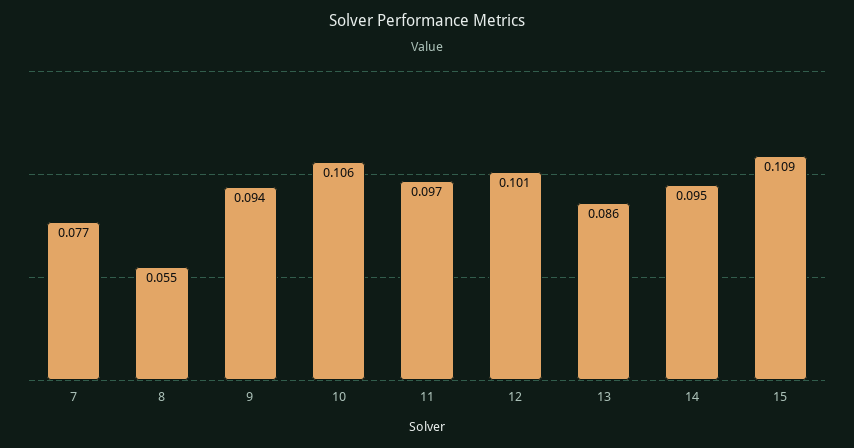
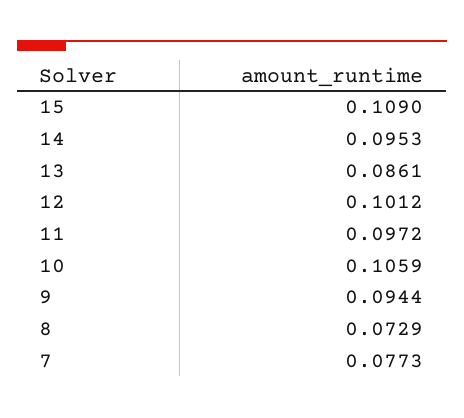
  {
    "7": 0.0773,
-   "8": 0.055,
+   "8": 0.0729,
    "9": 0.0944,
    "10": 0.1059,
    "11": 0.0972,
    "12": 0.1012,
    "13": 0.0861,
    "14": 0.0953,
    "15": 0.109
  }

